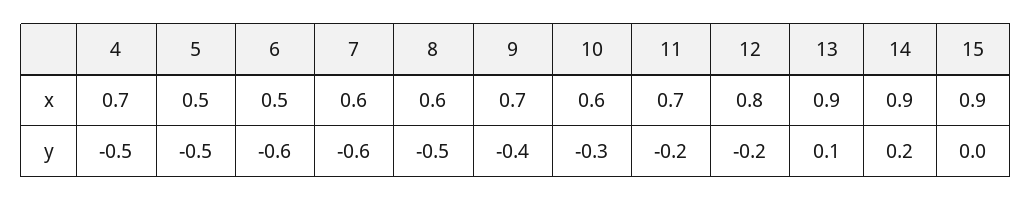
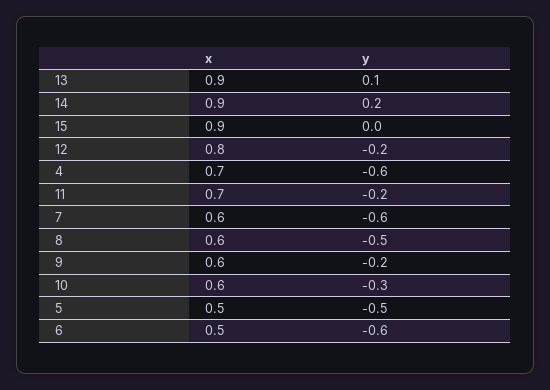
  {
    "4": {
      "x": 0.7,
-     "y": -0.5
+     "y": -0.6
    },
    "5": {
      "x": 0.5,
      "y": -0.5
    },
    "6": {
      "x": 0.5,
      "y": -0.6
    },
    "7": {
      "x": 0.6,
      "y": -0.6
    },
    "8": {
      "x": 0.6,
      "y": -0.5
    },
    "9": {
-     "x": 0.7,
+     "x": 0.6,
-     "y": -0.4
+     "y": -0.2
    },
    "10": {
      "x": 0.6,
      "y": -0.3
    },
    "11": {
      "x": 0.7,
      "y": -0.2
    },
    "12": {
      "x": 0.8,
      "y": -0.2
    },
    "13": {
      "x": 0.9,
      "y": 0.1
    },
    "14": {
      "x": 0.9,
      "y": 0.2
    },
    "15": {
      "x": 0.9,
      "y": 0
    }
  }

